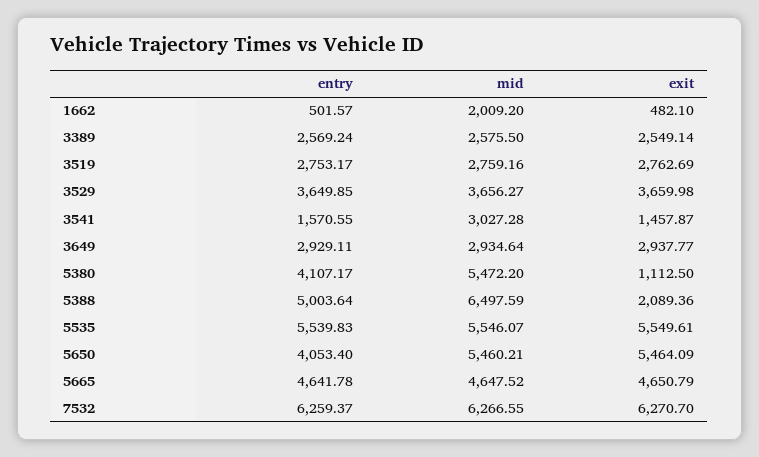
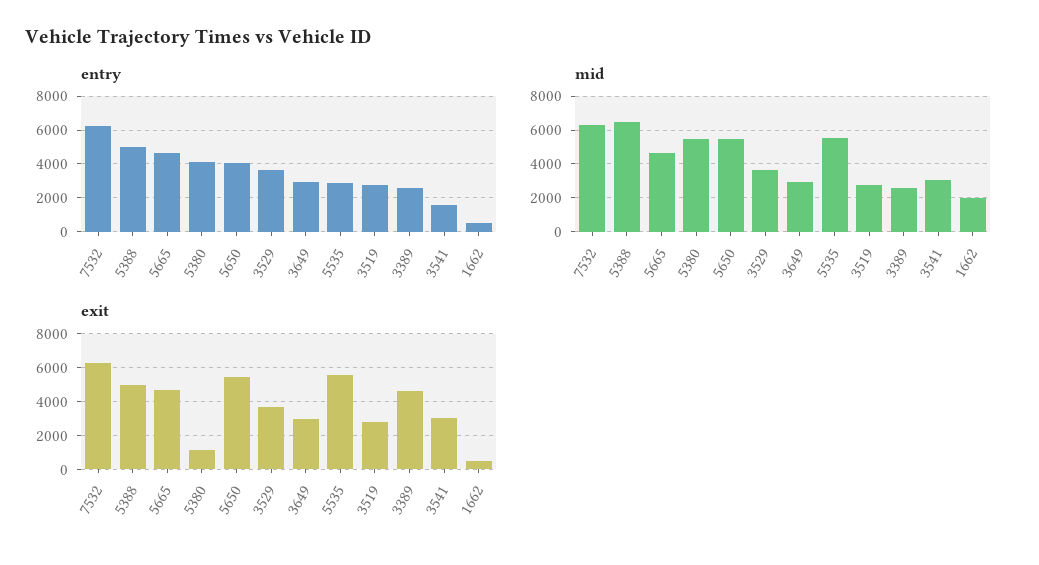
  {
    "entry": {
      "1662": 501.57,
      "3389": 2569.24,
      "3519": 2753.17,
      "3529": 3649.85,
      "3541": 1570.55,
      "3649": 2929.11,
      "5380": 4107.17,
      "5388": 5003.64,
-     "5535": 5539.83,
+     "5535": 3000,
      "5650": 4053.4,
      "5665": 4641.78,
      "7532": 6259.37
    },
    "mid": {
      "1662": 2009.2,
      "3389": 2575.5,
      "3519": 2759.16,
      "3529": 3656.27,
      "3541": 3027.28,
      "3649": 2934.64,
      "5380": 5472.2,
      "5388": 6497.59,
      "5535": 5546.07,
      "5650": 5460.21,
      "5665": 4647.52,
      "7532": 6266.55
    },
    "exit": {
      "1662": 482.1,
-     "3389": 2549.14,
+     "3389": 4500,
      "3519": 2762.69,
      "3529": 3659.98,
-     "3541": 1457.87,
+     "3541": 3000,
      "3649": 2937.77,
      "5380": 1112.5,
-     "5388": 2089.36,
+     "5388": 5000,
      "5535": 5549.61,
      "5650": 5464.09,
      "5665": 4650.79,
      "7532": 6270.7
    }
  }

